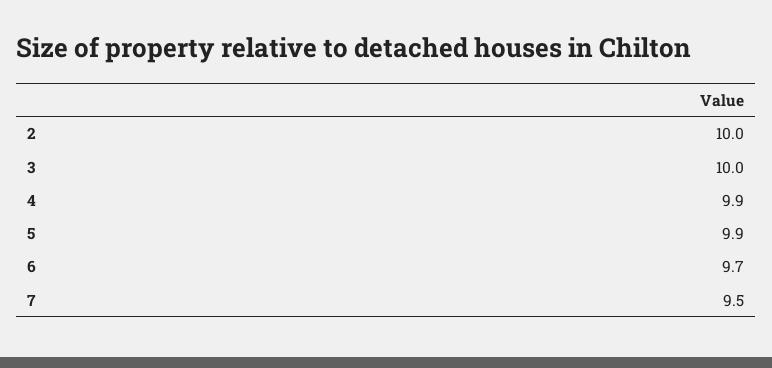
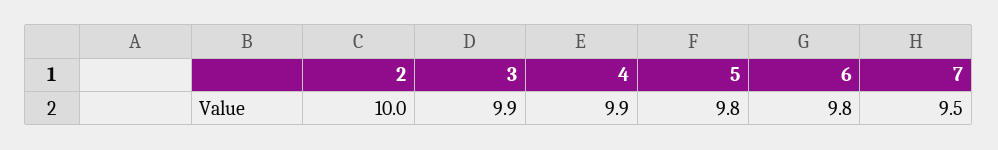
  {
    "2": 10,
-   "3": 10,
+   "3": 9.9,
    "4": 9.9,
-   "5": 9.9,
+   "5": 9.8,
-   "6": 9.7,
+   "6": 9.8,
    "7": 9.5
  }

